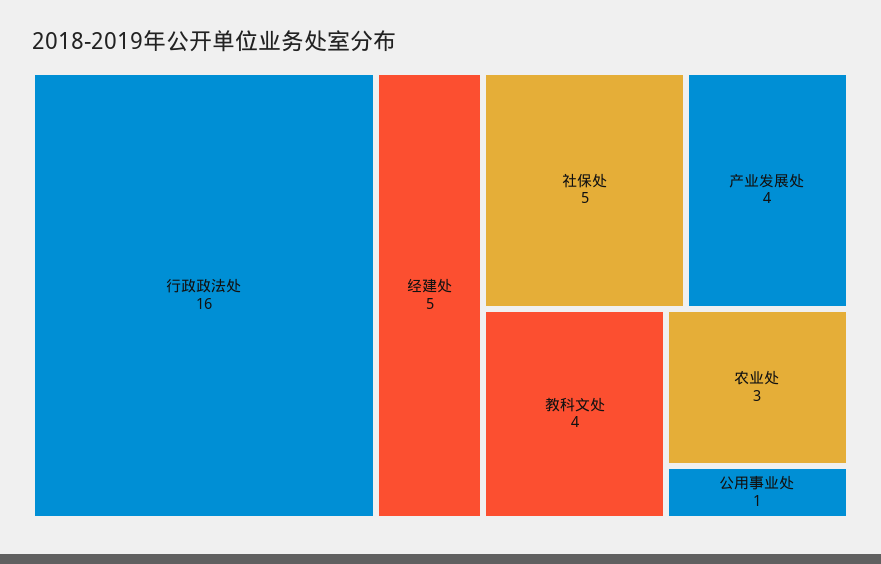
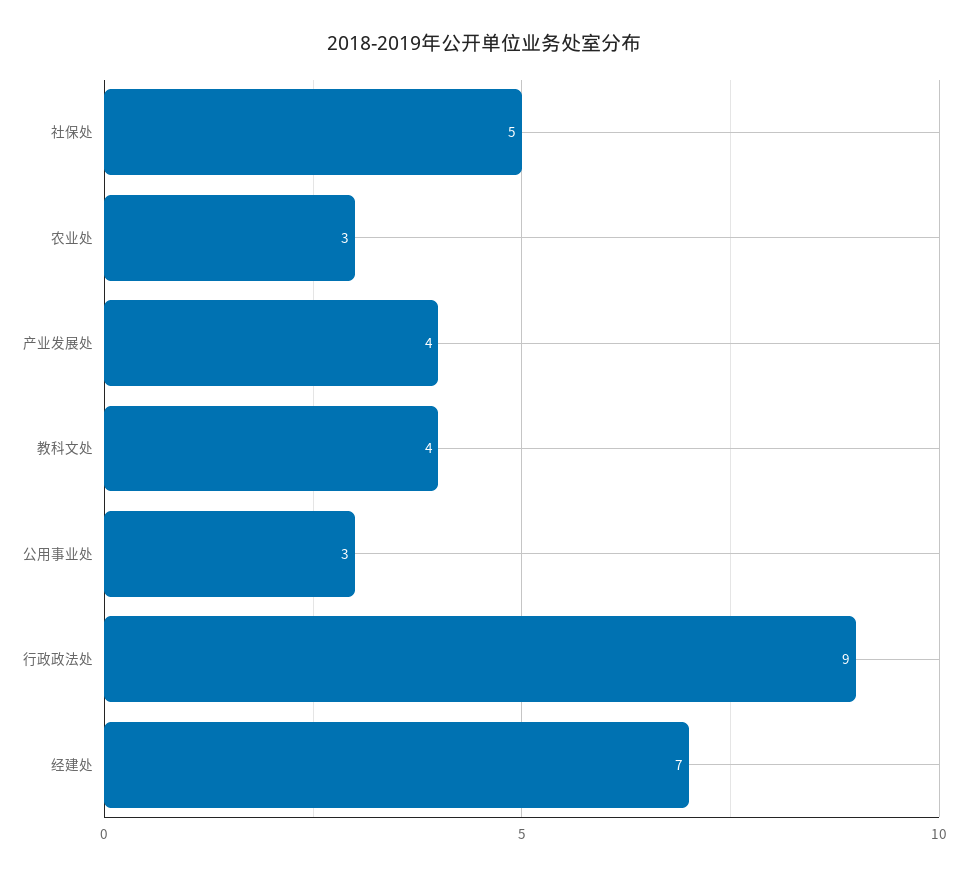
  {
-   "行政政法处": 16,
+   "行政政法处": 9,
-   "经建处": 5,
+   "经建处": 7,
    "社保处": 5,
    "产业发展处": 4,
    "教科文处": 4,
    "农业处": 3,
-   "公用事业处": 1
+   "公用事业处": 3
  }

